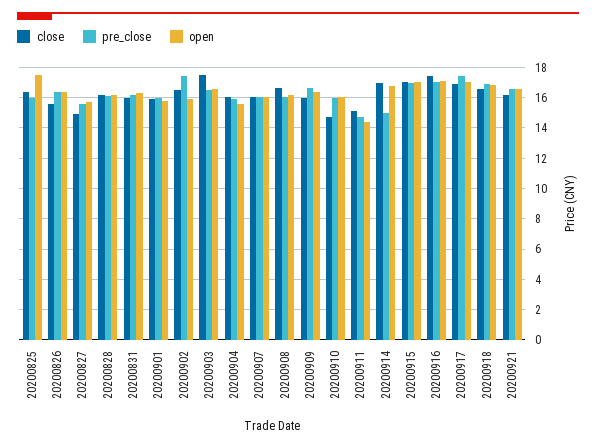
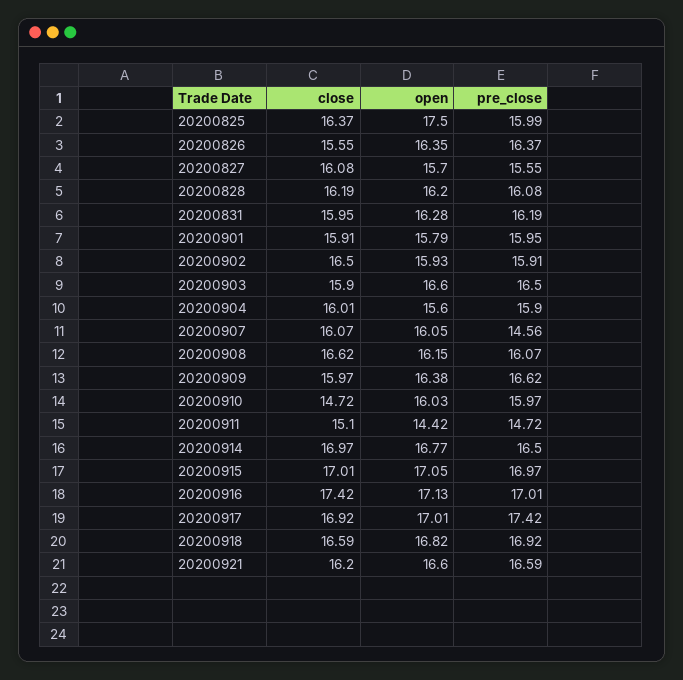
  {
    "close": {
      "20200825": 16.37,
      "20200826": 15.55,
-     "20200827": 15,
+     "20200827": 16.08,
      "20200828": 16.19,
      "20200831": 15.95,
      "20200901": 15.91,
      "20200902": 16.5,
-     "20200903": 17.5,
+     "20200903": 15.9,
      "20200904": 16.01,
      "20200907": 16.07,
      "20200908": 16.62,
      "20200909": 15.97,
      "20200910": 14.72,
      "20200911": 15.1,
      "20200914": 16.97,
      "20200915": 17.01,
      "20200916": 17.42,
      "20200917": 16.92,
      "20200918": 16.59,
      "20200921": 16.2
    },
    "pre_close": {
      "20200825": 15.99,
      "20200826": 16.37,
      "20200827": 15.55,
      "20200828": 16.08,
      "20200831": 16.19,
      "20200901": 15.95,
-     "20200902": 17.5,
+     "20200902": 15.91,
      "20200903": 16.5,
      "20200904": 15.9,
-     "20200907": 16,
+     "20200907": 14.56,
      "20200908": 16.07,
      "20200909": 16.62,
      "20200910": 15.97,
      "20200911": 14.72,
-     "20200914": 15,
+     "20200914": 16.5,
      "20200915": 16.97,
      "20200916": 17.01,
      "20200917": 17.42,
      "20200918": 16.92,
      "20200921": 16.59
    },
    "open": {
      "20200825": 17.5,
      "20200826": 16.35,
      "20200827": 15.7,
      "20200828": 16.2,
      "20200831": 16.28,
      "20200901": 15.79,
      "20200902": 15.93,
      "20200903": 16.6,
      "20200904": 15.6,
      "20200907": 16.05,
      "20200908": 16.15,
      "20200909": 16.38,
      "20200910": 16.03,
      "20200911": 14.42,
      "20200914": 16.77,
      "20200915": 17.05,
      "20200916": 17.13,
      "20200917": 17.01,
      "20200918": 16.82,
      "20200921": 16.6
    }
  }

